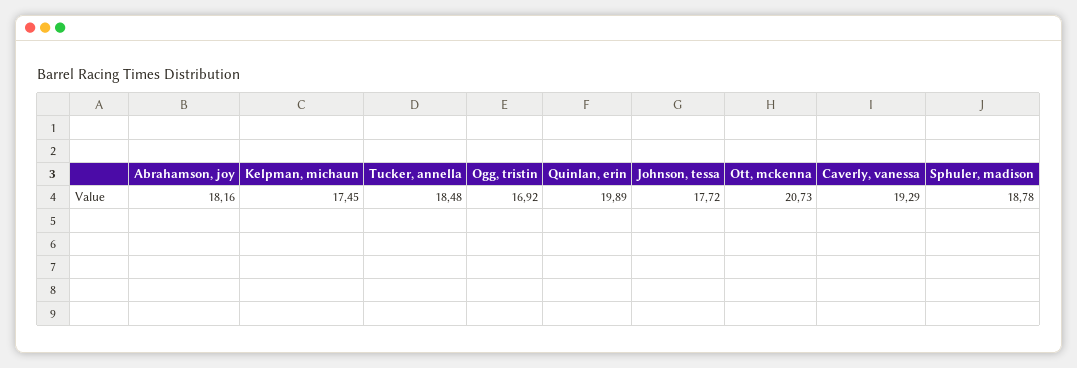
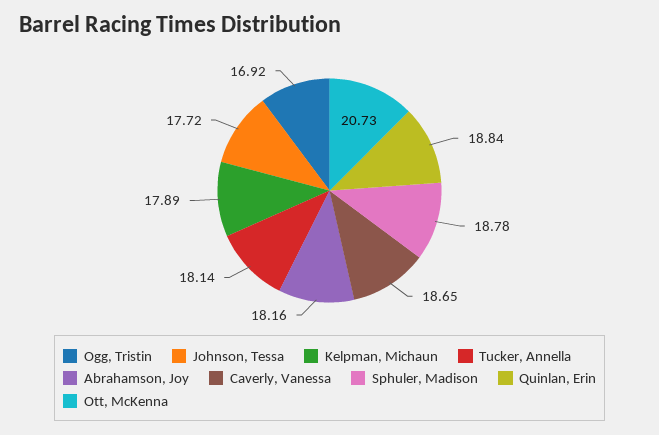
  {
    "Abrahamson, joy": 18.16,
-   "Kelpman, michaun": 17.45,
+   "Kelpman, michaun": 17.89,
-   "Tucker, annella": 18.48,
+   "Tucker, annella": 18.14,
    "Ogg, tristin": 16.92,
-   "Quinlan, erin": 19.89,
+   "Quinlan, erin": 18.84,
    "Johnson, tessa": 17.72,
    "Ott, mckenna": 20.73,
-   "Caverly, vanessa": 19.29,
+   "Caverly, vanessa": 18.65,
    "Sphuler, madison": 18.78
  }

